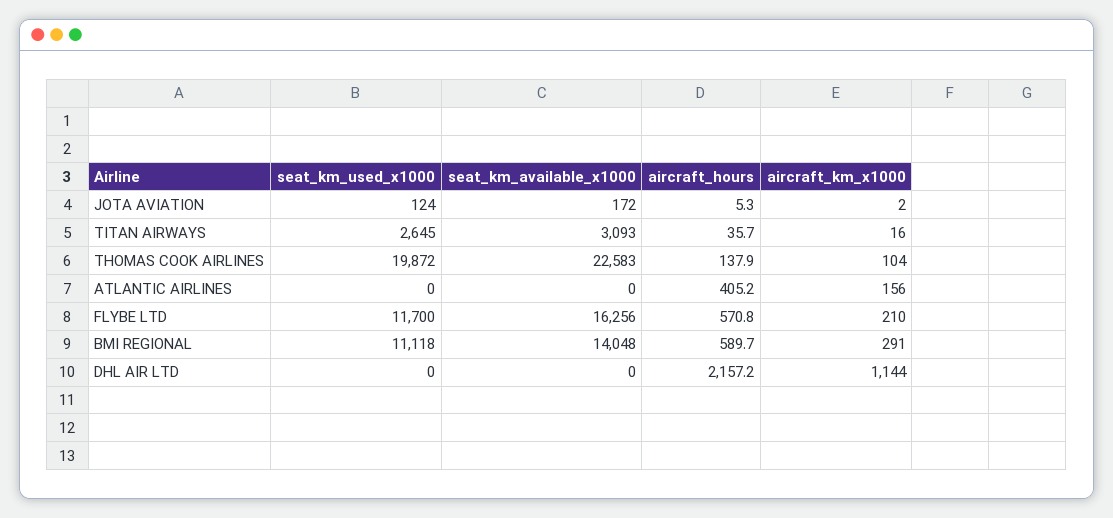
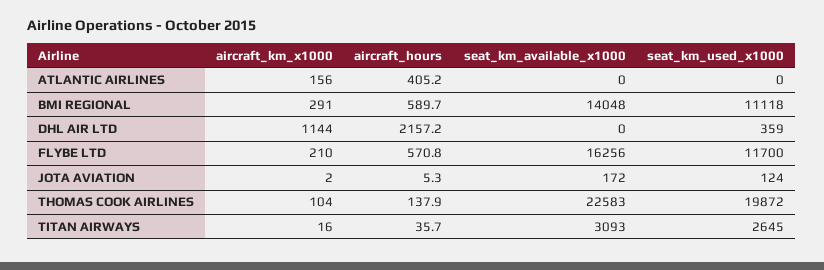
  {
    "seat_km_used_x1000": {
      "JOTA AVIATION": 124,
      "TITAN AIRWAYS": 2645,
      "THOMAS COOK AIRLINES": 19872,
      "ATLANTIC AIRLINES": 0,
      "FLYBE LTD": 11700,
      "BMI REGIONAL": 11118,
-     "DHL AIR LTD": 0
+     "DHL AIR LTD": 359
    },
    "seat_km_available_x1000": {
      "JOTA AVIATION": 172,
      "TITAN AIRWAYS": 3093,
      "THOMAS COOK AIRLINES": 22583,
      "ATLANTIC AIRLINES": 0,
      "FLYBE LTD": 16256,
      "BMI REGIONAL": 14048,
      "DHL AIR LTD": 0
    },
    "aircraft_hours": {
      "JOTA AVIATION": 5.3,
      "TITAN AIRWAYS": 35.7,
      "THOMAS COOK AIRLINES": 137.9,
      "ATLANTIC AIRLINES": 405.2,
      "FLYBE LTD": 570.8,
      "BMI REGIONAL": 589.7,
      "DHL AIR LTD": 2157.2
    },
    "aircraft_km_x1000": {
      "JOTA AVIATION": 2,
      "TITAN AIRWAYS": 16,
      "THOMAS COOK AIRLINES": 104,
      "ATLANTIC AIRLINES": 156,
      "FLYBE LTD": 210,
      "BMI REGIONAL": 291,
      "DHL AIR LTD": 1144
    }
  }

